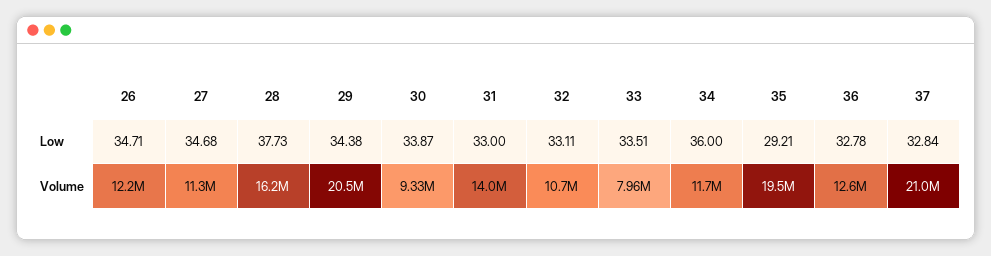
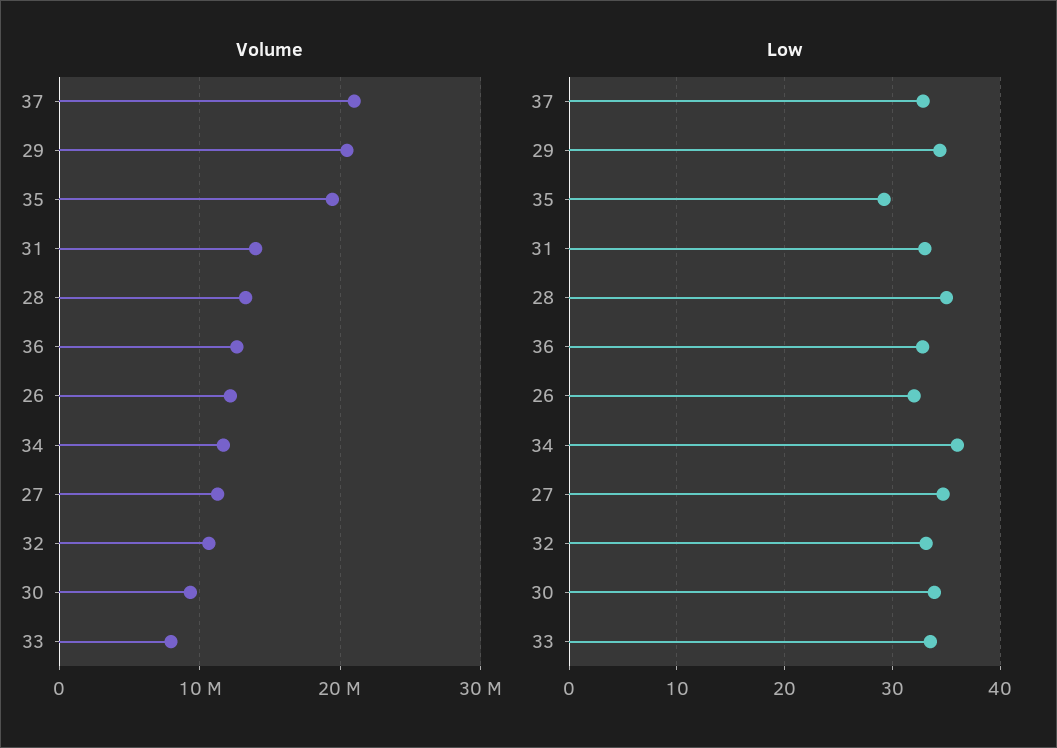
  {
    "Low": {
-     "26": 34.71,
+     "26": 32,
      "27": 34.68,
-     "28": 37.73,
+     "28": 35,
      "29": 34.38,
      "30": 33.87,
      "31": 33,
      "32": 33.11,
      "33": 33.51,
      "34": 36,
      "35": 29.21,
      "36": 32.78,
      "37": 32.84
    },
    "Volume": {
      "26": 12200000,
      "27": 11300000,
-     "28": 16200000,
+     "28": 13000000,
      "29": 20500000,
      "30": 9330000,
      "31": 14000000,
      "32": 10700000,
      "33": 7960000,
      "34": 11700000,
      "35": 19500000,
      "36": 12600000,
      "37": 21000000
    }
  }

